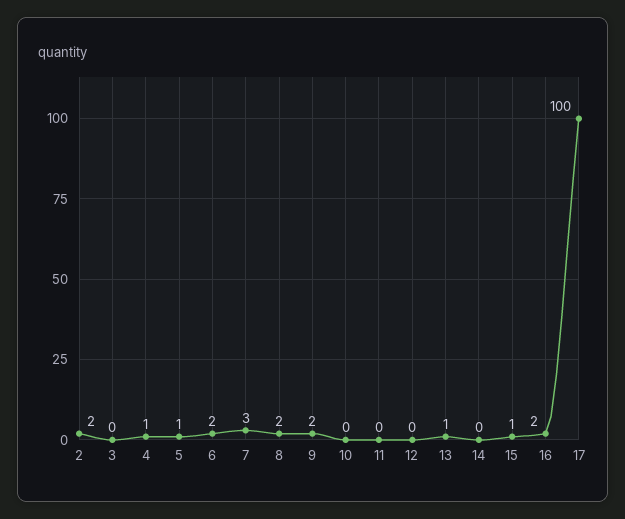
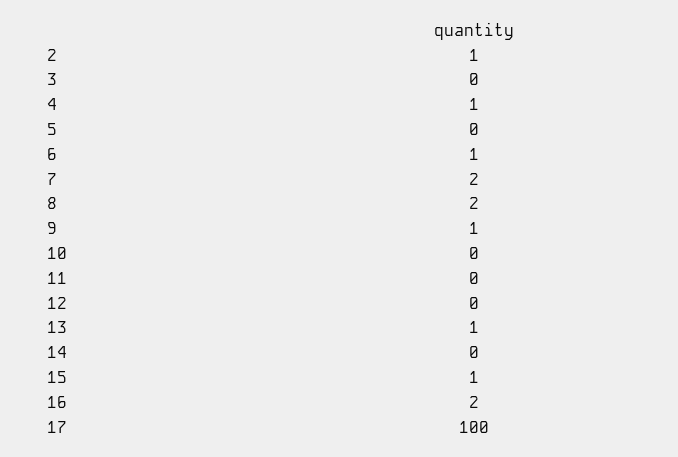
  {
-   "2": 2,
+   "2": 1,
    "3": 0,
    "4": 1,
-   "5": 1,
+   "5": 0,
-   "6": 2,
+   "6": 1,
-   "7": 3,
+   "7": 2,
    "8": 2,
-   "9": 2,
+   "9": 1,
    "10": 0,
    "11": 0,
    "12": 0,
    "13": 1,
    "14": 0,
    "15": 1,
    "16": 2,
    "17": 100
  }

